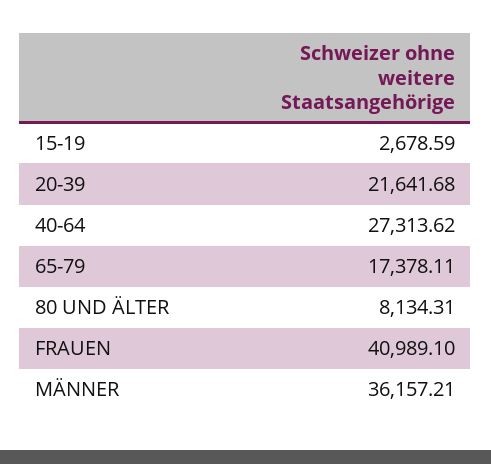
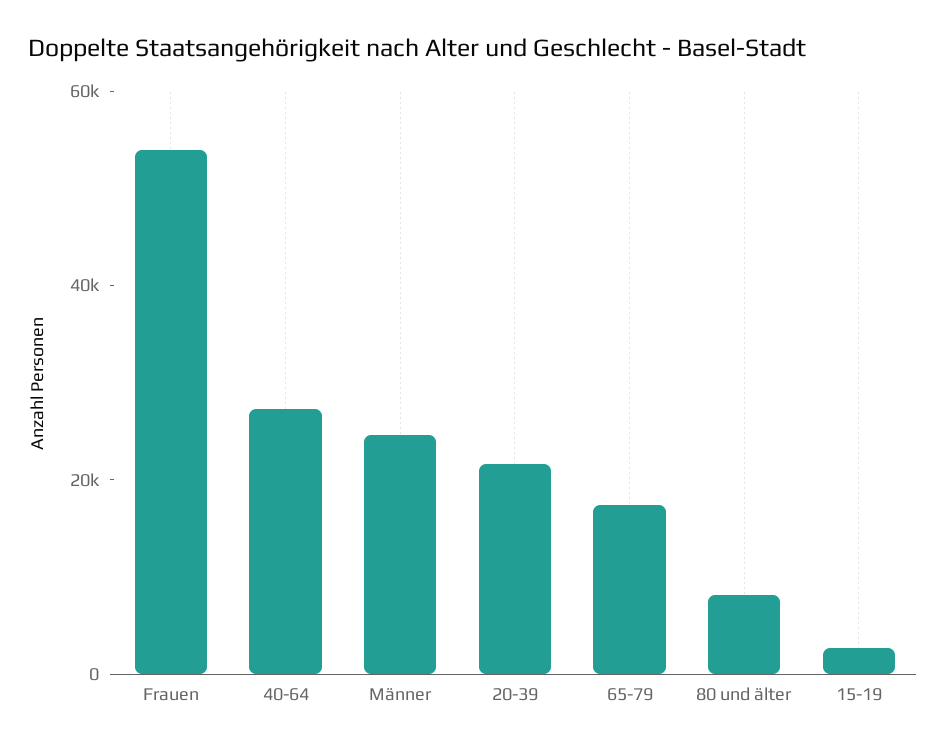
  {
    "15-19": 2678.59,
    "20-39": 21641.68,
    "40-64": 27313.62,
    "65-79": 17378.11,
    "80 UND ÄLTER": 8134.31,
-   "FRAUEN": 40989.1,
+   "FRAUEN": 55000,
-   "MÄNNER": 36157.21
+   "MÄNNER": 25000
  }

